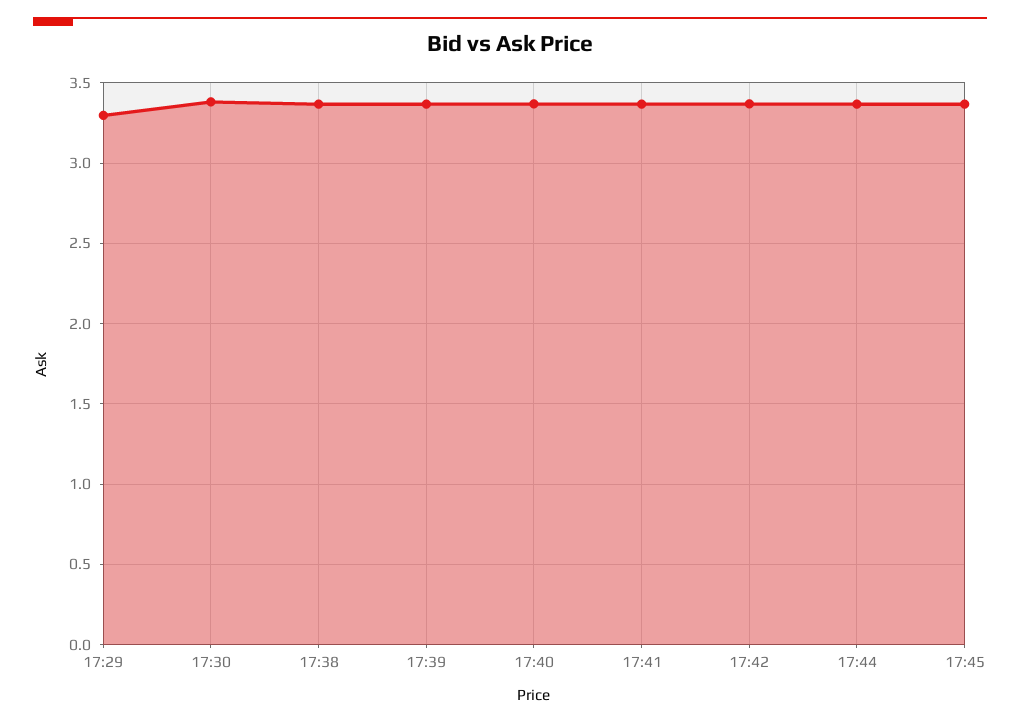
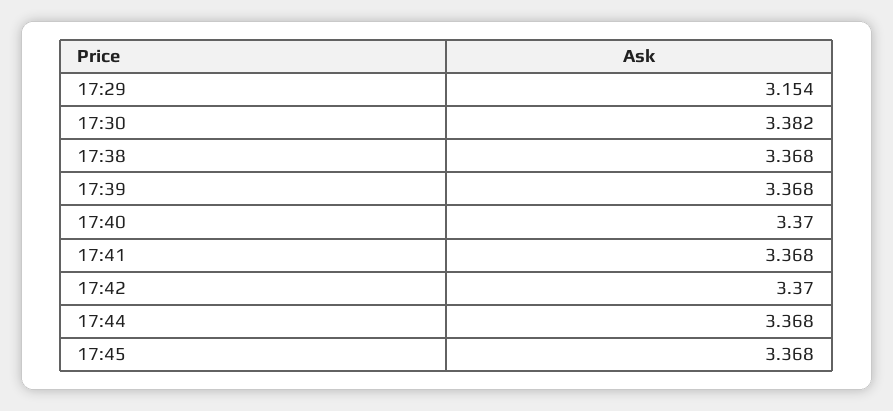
  {
-   "17:29": 3.3,
+   "17:29": 3.154,
    "17:30": 3.382,
    "17:38": 3.368,
    "17:39": 3.368,
    "17:40": 3.37,
    "17:41": 3.368,
    "17:42": 3.37,
    "17:44": 3.368,
    "17:45": 3.368
  }

